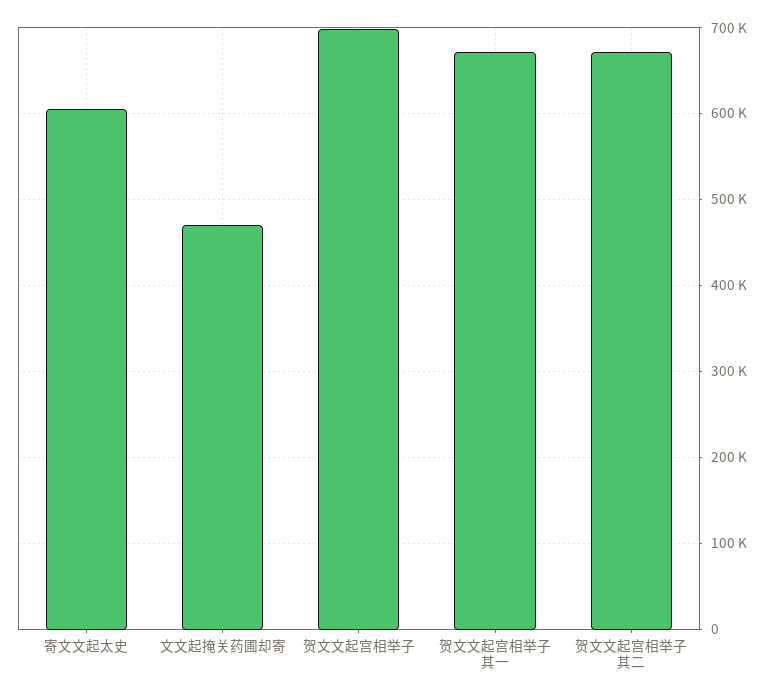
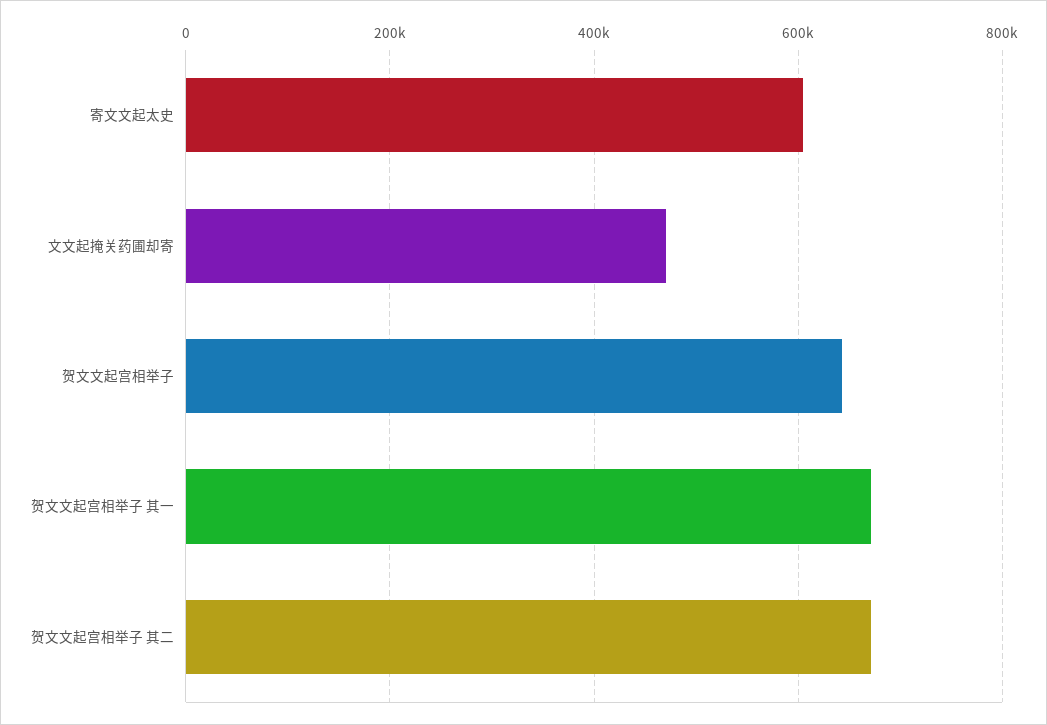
  {
    "寄文文起太史": 610000,
    "文文起掩关药圃却寄": 470000,
-   "贺文文起宫相举子": 700000,
+   "贺文文起宫相举子": 640000,
    "贺文文起宫相举子 其一": 670000,
    "贺文文起宫相举子 其二": 670000
  }

